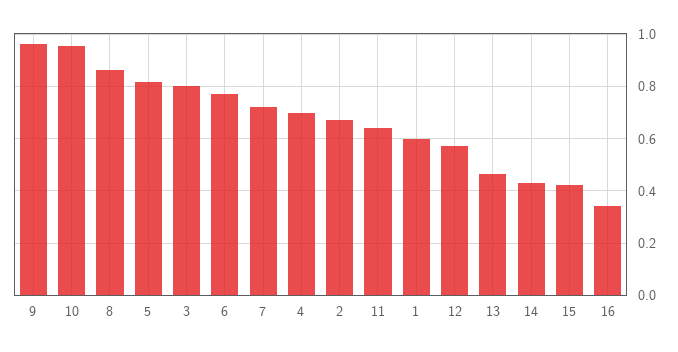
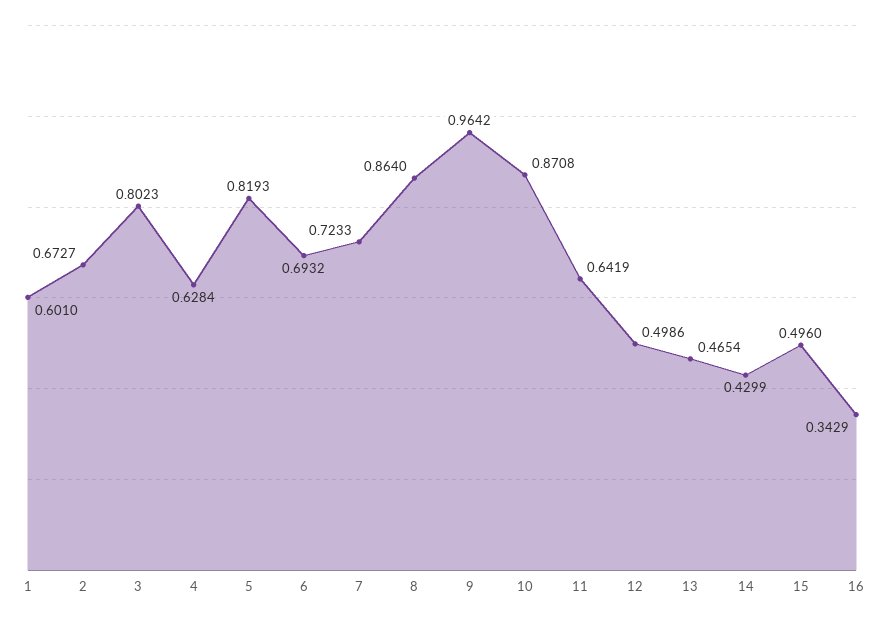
  {
    "9": 0.9642,
-   "10": 0.95,
+   "10": 0.8708,
    "8": 0.864,
    "5": 0.8193,
    "3": 0.8023,
-   "6": 0.775,
+   "6": 0.6932,
    "7": 0.7233,
-   "4": 0.7,
+   "4": 0.6284,
    "2": 0.6727,
    "11": 0.6419,
    "1": 0.601,
-   "12": 0.575,
+   "12": 0.4986,
    "13": 0.4654,
    "14": 0.4299,
-   "15": 0.425,
+   "15": 0.496,
    "16": 0.3429
  }

